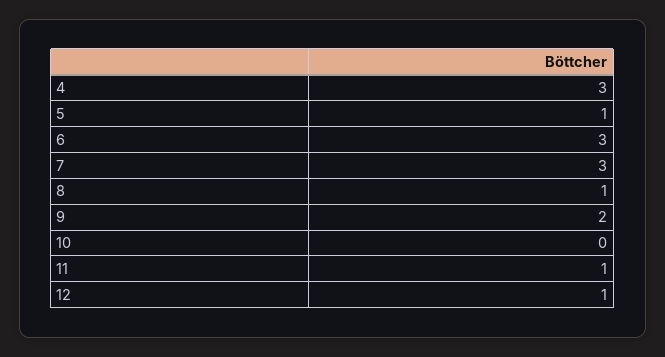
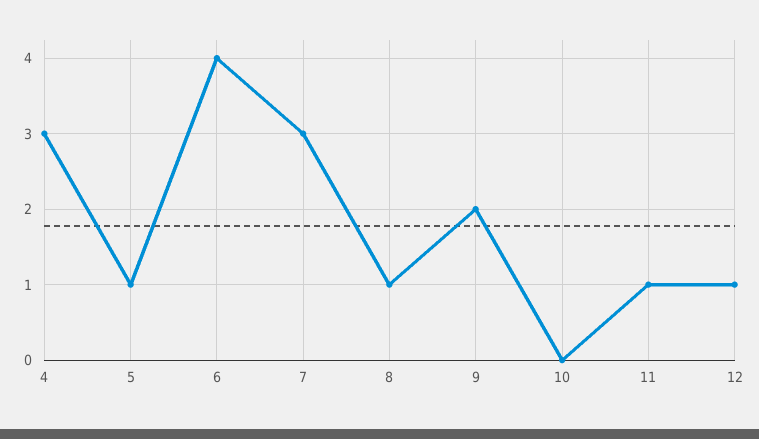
  {
    "4": 3,
    "5": 1,
-   "6": 3,
+   "6": 4,
    "7": 3,
    "8": 1,
    "9": 2,
    "10": 0,
    "11": 1,
    "12": 1
  }

